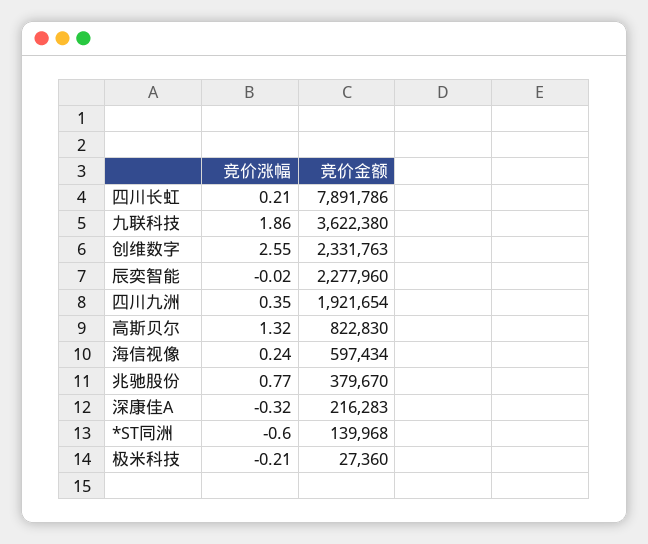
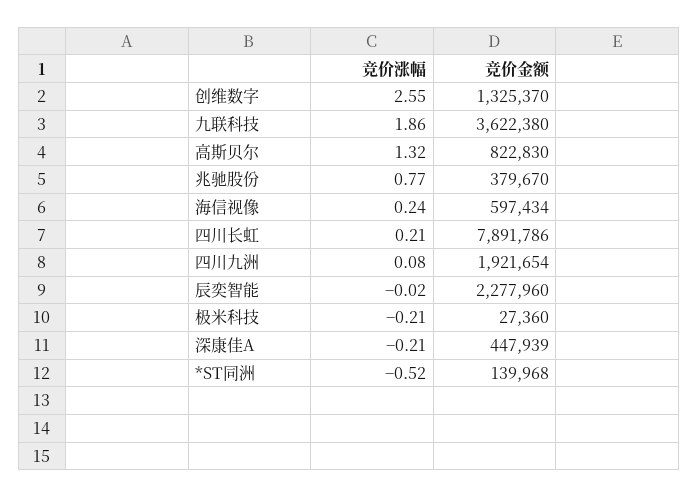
  {
    "竞价涨幅": {
      "四川长虹": 0.21,
      "九联科技": 1.86,
      "创维数字": 2.55,
      "辰奕智能": -0.02,
-     "四川九洲": 0.35,
+     "四川九洲": 0.08,
      "高斯贝尔": 1.32,
      "海信视像": 0.24,
      "兆驰股份": 0.77,
-     "深康佳A": -0.32,
+     "深康佳A": -0.21,
-     "*ST同洲": -0.6,
+     "*ST同洲": -0.52,
      "极米科技": -0.21
    },
    "竞价金额": {
      "四川长虹": 7891786,
      "九联科技": 3622380,
-     "创维数字": 2331763,
+     "创维数字": 1325370,
      "辰奕智能": 2277960,
      "四川九洲": 1921654,
      "高斯贝尔": 822830,
      "海信视像": 597434,
      "兆驰股份": 379670,
-     "深康佳A": 216283,
+     "深康佳A": 447939,
      "*ST同洲": 139968,
      "极米科技": 27360
    }
  }

